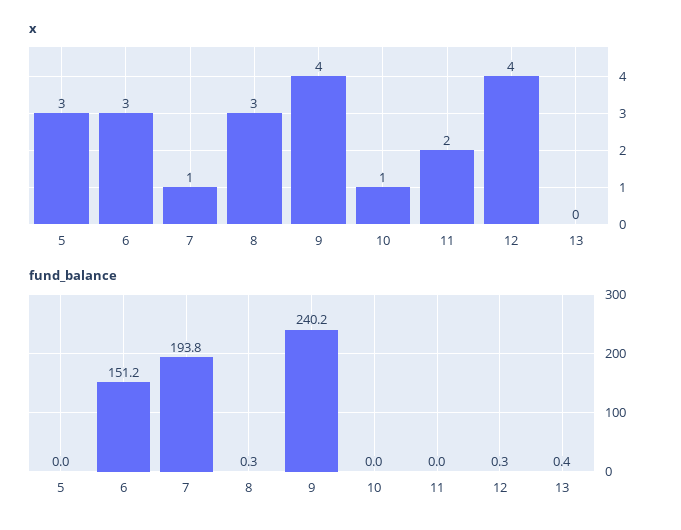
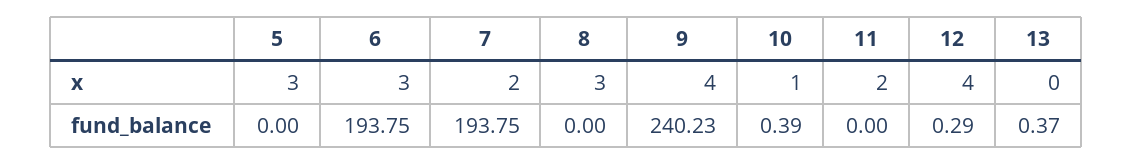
  {
    "x": {
      "5": 3,
      "6": 3,
-     "7": 1,
+     "7": 2,
      "8": 3,
      "9": 4,
      "10": 1,
      "11": 2,
      "12": 4,
      "13": 0
    },
    "fund_balance": {
      "5": 0,
-     "6": 151.2,
+     "6": 193.75,
      "7": 193.75,
-     "8": 0.3,
+     "8": 0,
      "9": 240.23,
-     "10": 0,
+     "10": 0.39,
      "11": 0,
      "12": 0.29,
      "13": 0.37
    }
  }

